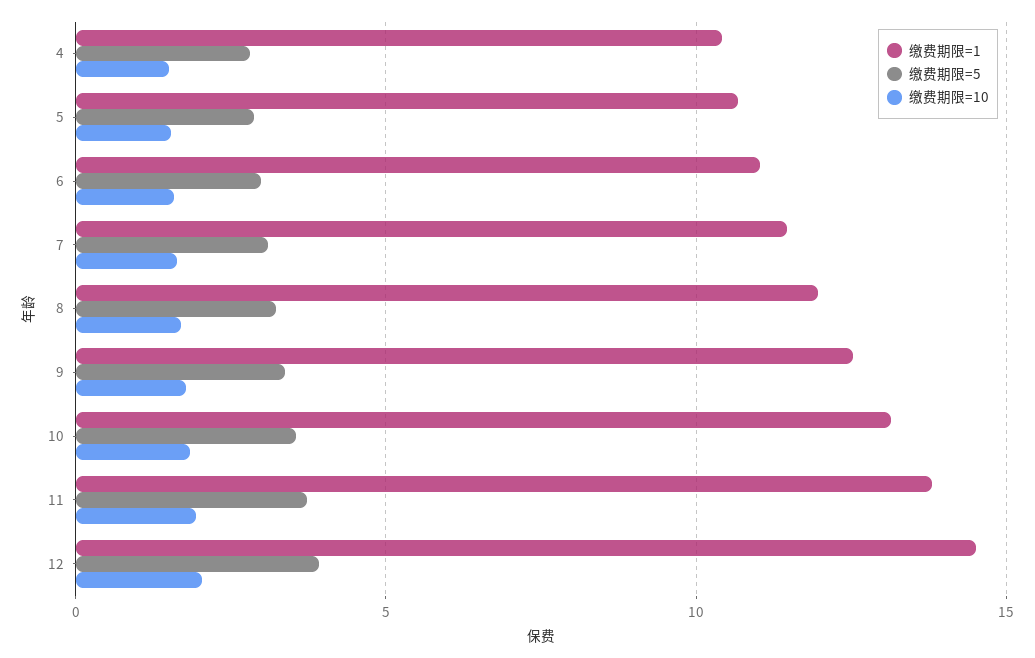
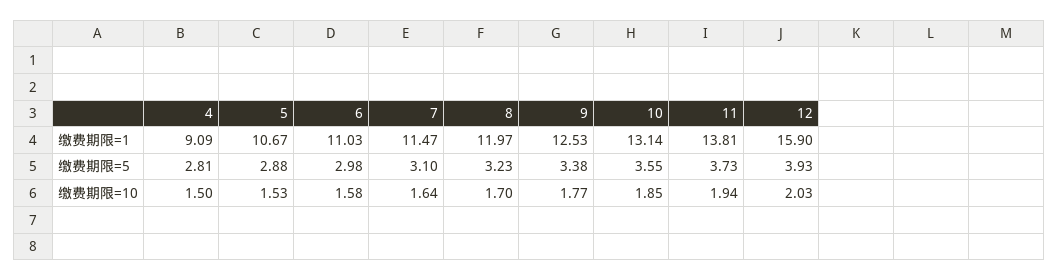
  {
    "缴费期限=1": {
-     "4": 10.5,
+     "4": 9.09,
      "5": 10.67,
      "6": 11.03,
      "7": 11.47,
      "8": 11.97,
      "9": 12.53,
      "10": 13.14,
      "11": 13.81,
-     "12": 14.5
+     "12": 15.9
    },
    "缴费期限=5": {
      "4": 2.81,
      "5": 2.88,
      "6": 2.98,
      "7": 3.1,
      "8": 3.23,
      "9": 3.38,
      "10": 3.55,
      "11": 3.73,
      "12": 3.93
    },
    "缴费期限=10": {
      "4": 1.5,
      "5": 1.53,
      "6": 1.58,
      "7": 1.64,
      "8": 1.7,
      "9": 1.77,
      "10": 1.85,
      "11": 1.94,
      "12": 2.03
    }
  }

